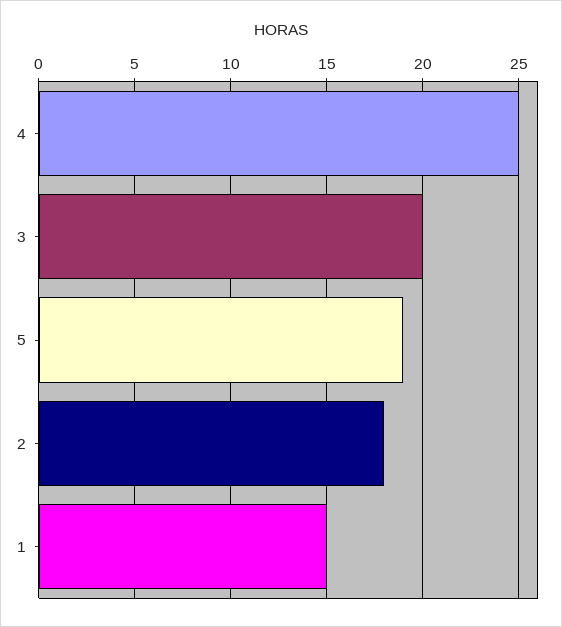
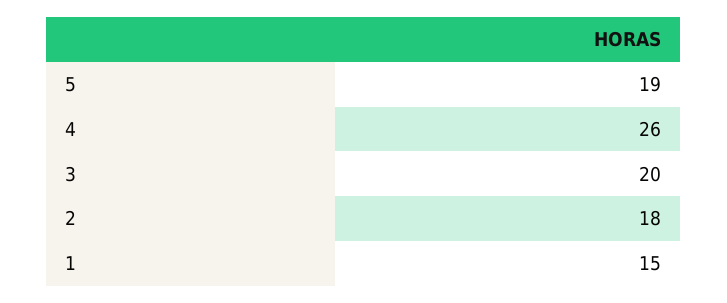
  {
-   "4": 25,
+   "4": 26,
    "3": 20,
    "5": 19,
    "2": 18,
    "1": 15
  }

